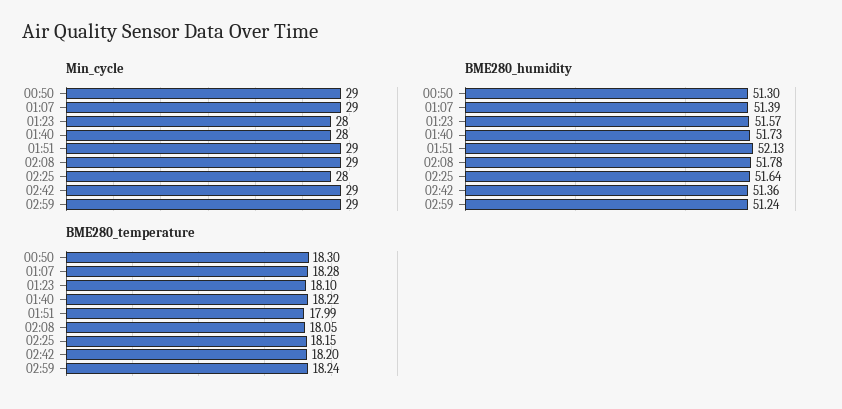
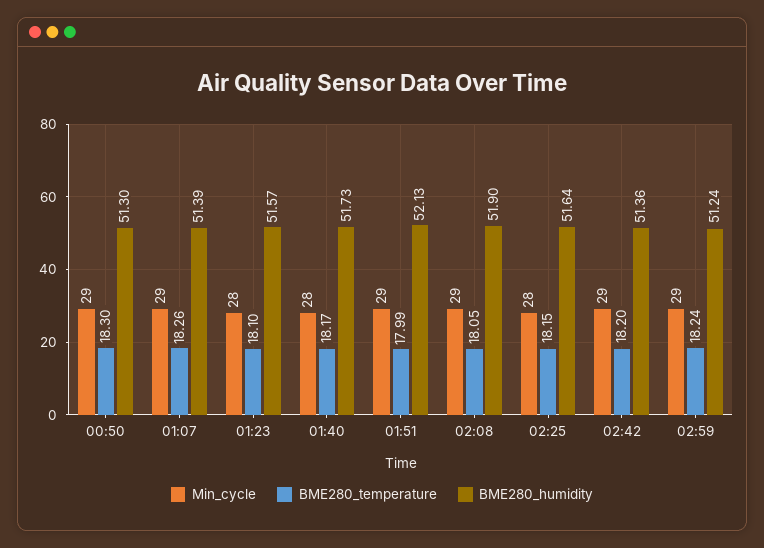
  {
    "Min_cycle": {
      "00:50": 29,
      "01:07": 29,
      "01:23": 28,
      "01:40": 28,
      "01:51": 29,
      "02:08": 29,
      "02:25": 28,
      "02:42": 29,
      "02:59": 29
    },
    "BME280_humidity": {
      "00:50": 51.3,
      "01:07": 51.39,
      "01:23": 51.57,
      "01:40": 51.73,
      "01:51": 52.13,
-     "02:08": 51.78,
+     "02:08": 51.9,
      "02:25": 51.64,
      "02:42": 51.36,
      "02:59": 51.24
    },
    "BME280_temperature": {
      "00:50": 18.3,
-     "01:07": 18.28,
+     "01:07": 18.26,
      "01:23": 18.1,
-     "01:40": 18.22,
+     "01:40": 18.17,
      "01:51": 17.99,
      "02:08": 18.05,
      "02:25": 18.15,
      "02:42": 18.2,
      "02:59": 18.24
    }
  }

